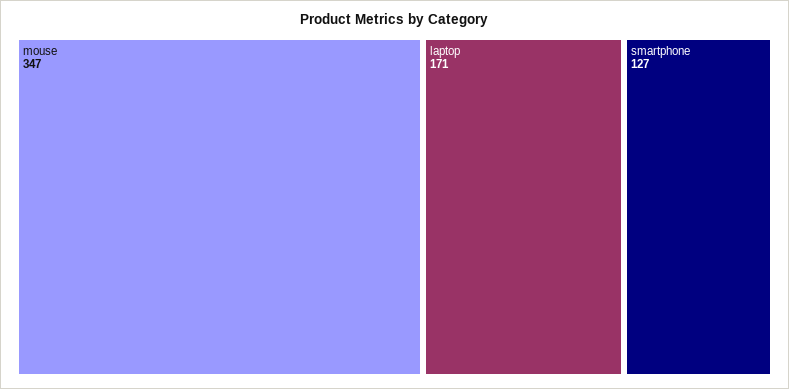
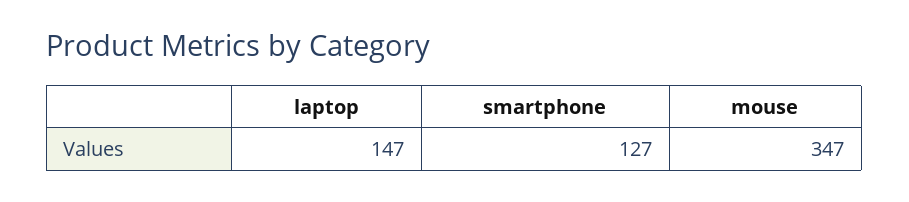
  {
    "mouse": 347,
-   "laptop": 171,
+   "laptop": 147,
    "smartphone": 127
  }

